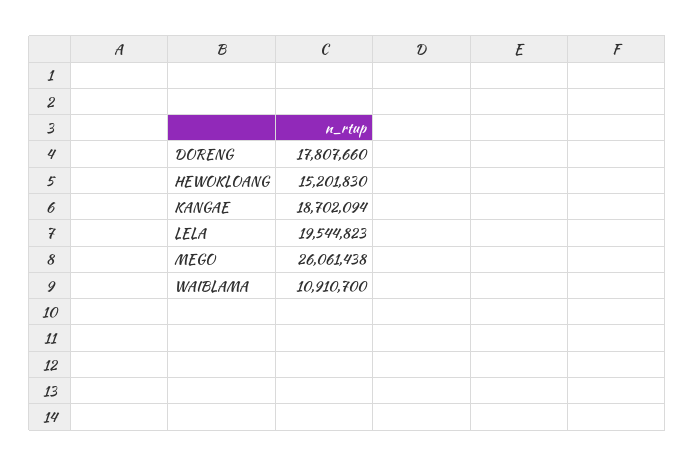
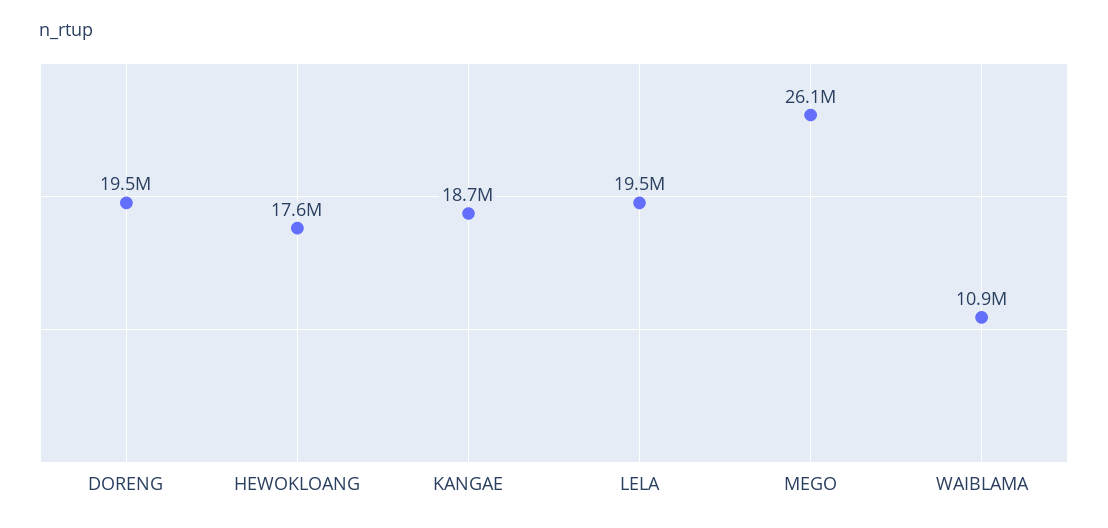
  {
-   "DORENG": 17807660,
+   "DORENG": 19500000,
-   "HEWOKLOANG": 15201830,
+   "HEWOKLOANG": 17600000,
    "KANGAE": 18702094,
    "LELA": 19544823,
    "MEGO": 26061438,
    "WAIBLAMA": 10910700
  }

